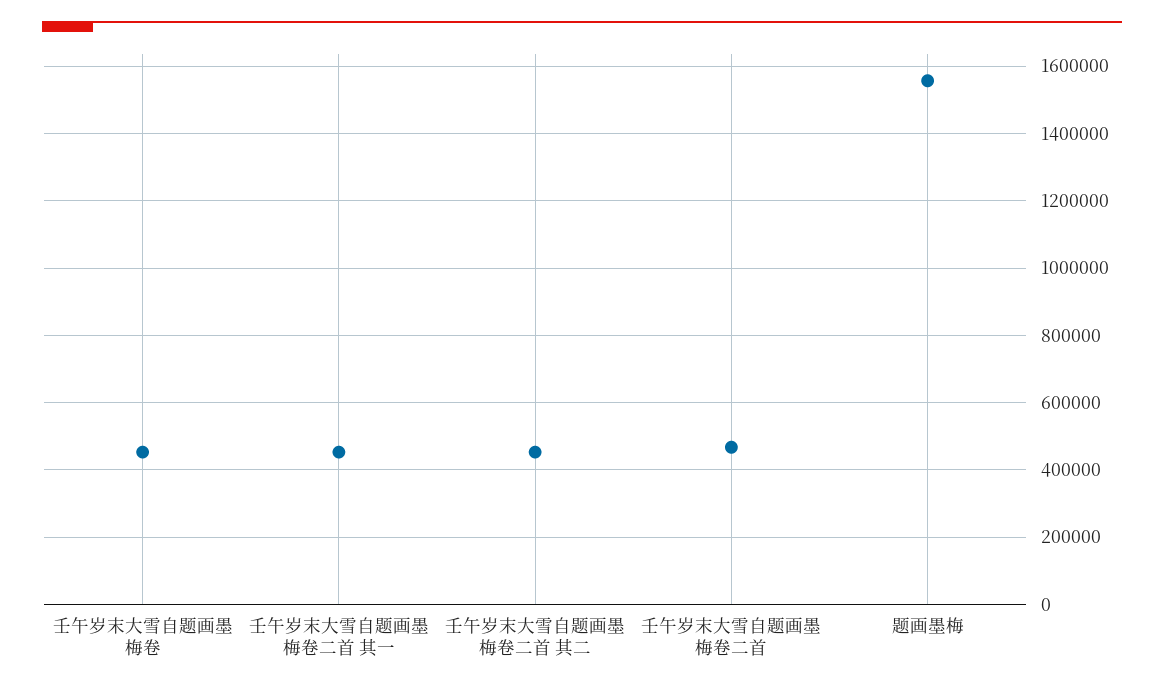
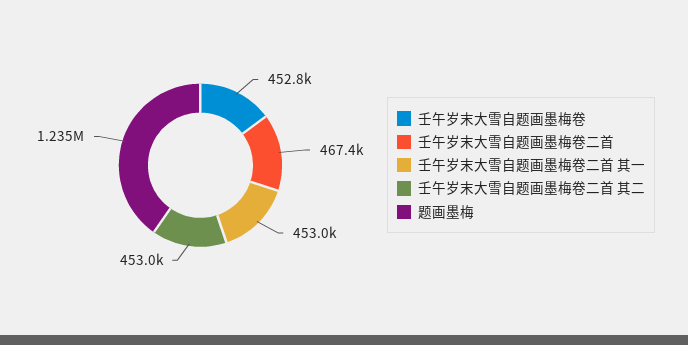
  {
    "壬午岁末大雪自题画墨梅卷": 452800,
    "壬午岁末大雪自题画墨梅卷二首 其一": 453000,
    "壬午岁末大雪自题画墨梅卷二首 其二": 453000,
    "壬午岁末大雪自题画墨梅卷二首": 467400,
-   "题画墨梅": 1560000
+   "题画墨梅": 1235000
  }

